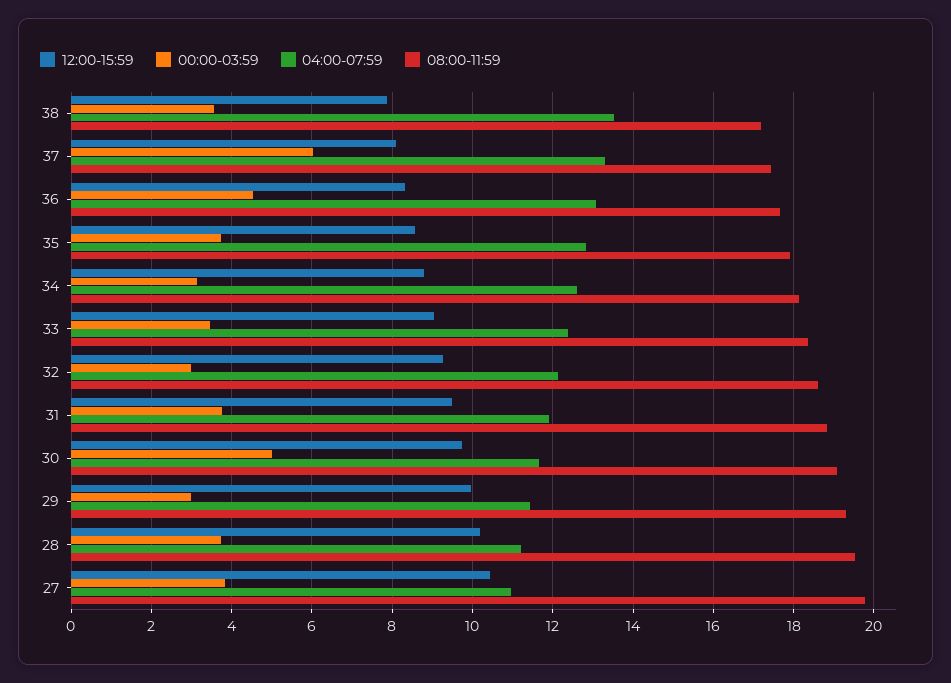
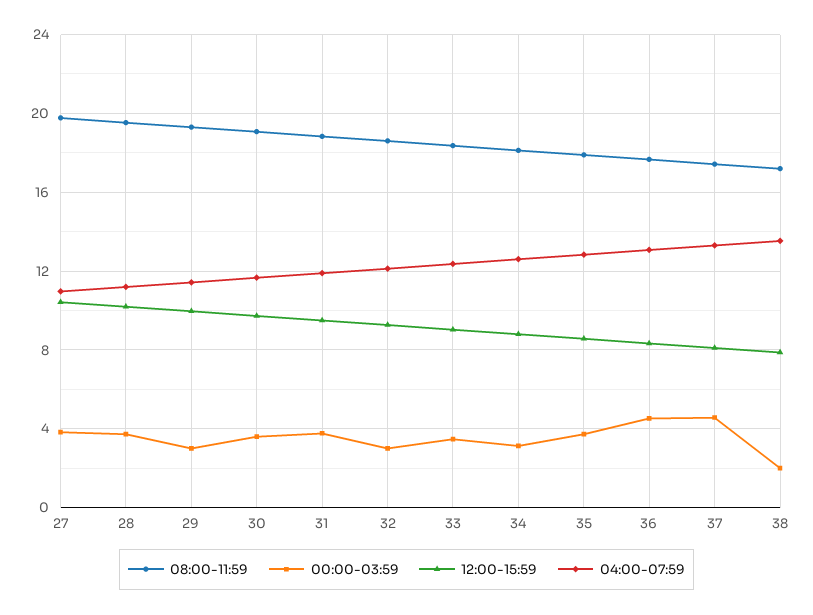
  {
    "12:00-15:59": {
      "38": 7.8,
      "37": 8.2,
      "36": 8.4,
      "35": 8.6,
      "34": 8.8,
      "33": 9,
      "32": 9.2,
      "31": 9.6,
      "30": 9.8,
      "29": 10,
      "28": 10.2,
      "27": 10.4
    },
    "00:00-03:59": {
-     "38": 3.6,
+     "38": 2,
-     "37": 6,
+     "37": 4.5,
      "36": 4.6,
      "35": 3.8,
      "34": 3.2,
      "33": 3.4,
      "32": 3,
      "31": 3.8,
-     "30": 5,
+     "30": 3.5,
      "29": 3,
      "28": 3.8,
      "27": 3.8
    },
    "04:00-07:59": {
      "38": 13.6,
      "37": 13.4,
      "36": 13,
      "35": 12.8,
      "34": 12.6,
      "33": 12.4,
      "32": 12.2,
      "31": 12,
      "30": 11.6,
      "29": 11.4,
      "28": 11.2,
      "27": 11
    },
    "08:00-11:59": {
      "38": 17.2,
      "37": 17.4,
      "36": 17.6,
      "35": 18,
      "34": 18.2,
      "33": 18.4,
      "32": 18.6,
      "31": 18.8,
      "30": 19,
      "29": 19.4,
      "28": 19.6,
      "27": 19.8
    }
  }

